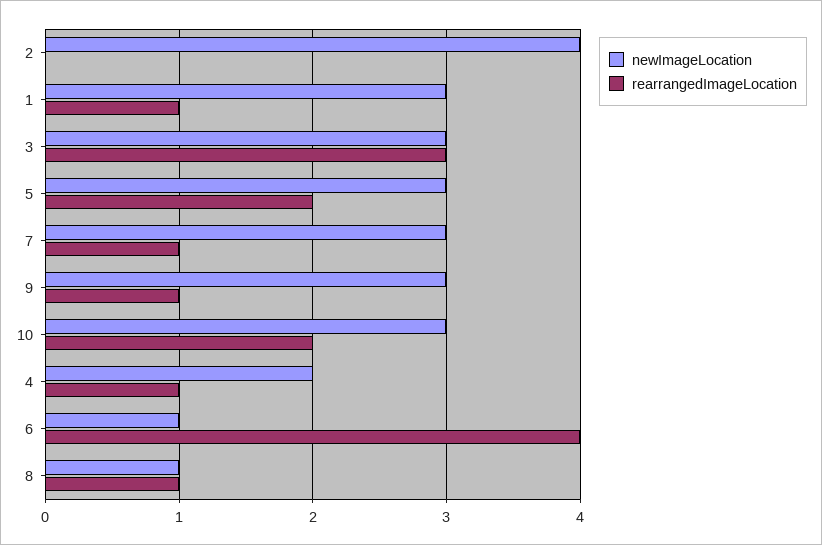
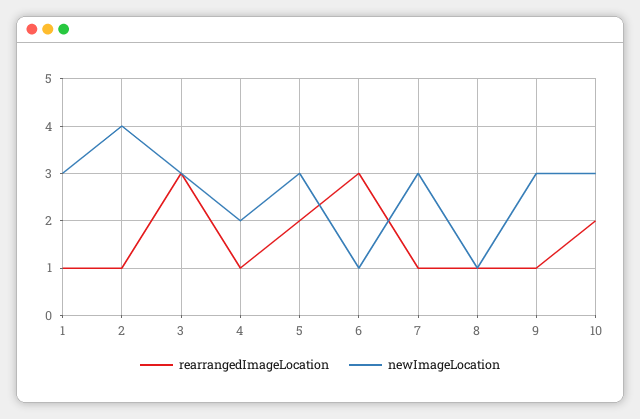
  {
    "newImageLocation": {
      "2": 4,
      "1": 3,
      "3": 3,
      "5": 3,
      "7": 3,
      "9": 3,
      "10": 3,
      "4": 2,
      "6": 1,
      "8": 1
    },
    "rearrangedImageLocation": {
-     "2": 0,
+     "2": 1,
      "1": 1,
      "3": 3,
      "5": 2,
      "7": 1,
      "9": 1,
      "10": 2,
      "4": 1,
-     "6": 4,
+     "6": 3,
      "8": 1
    }
  }

